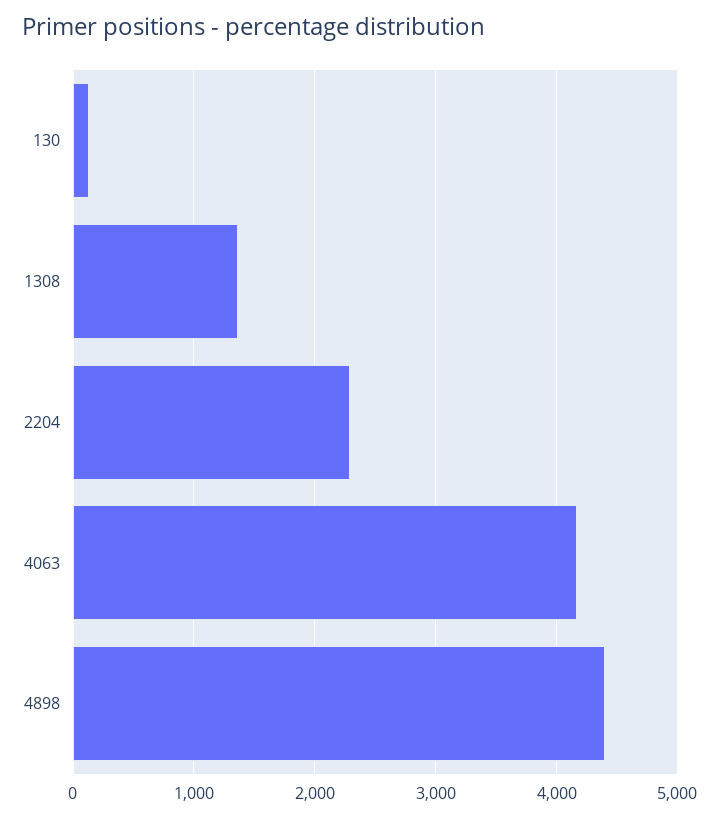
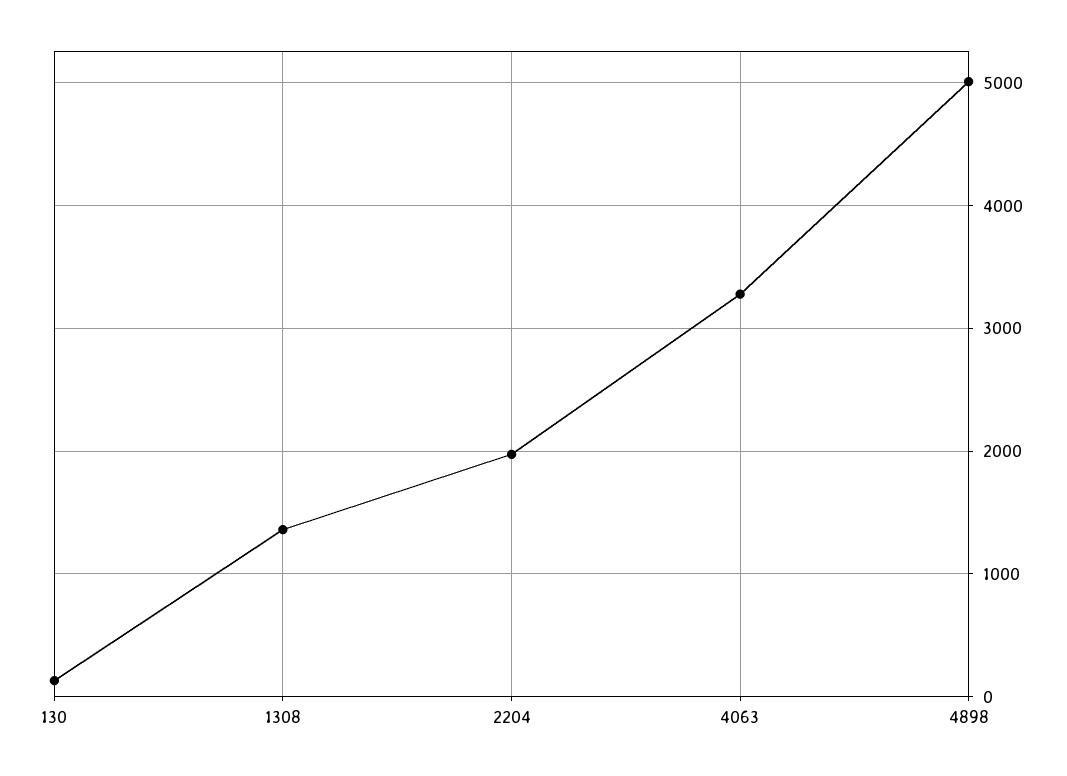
  {
    "130": 100,
    "1308": 1400,
-   "2204": 2300,
+   "2204": 2000,
-   "4063": 4200,
+   "4063": 3300,
-   "4898": 4400
+   "4898": 5000
  }

